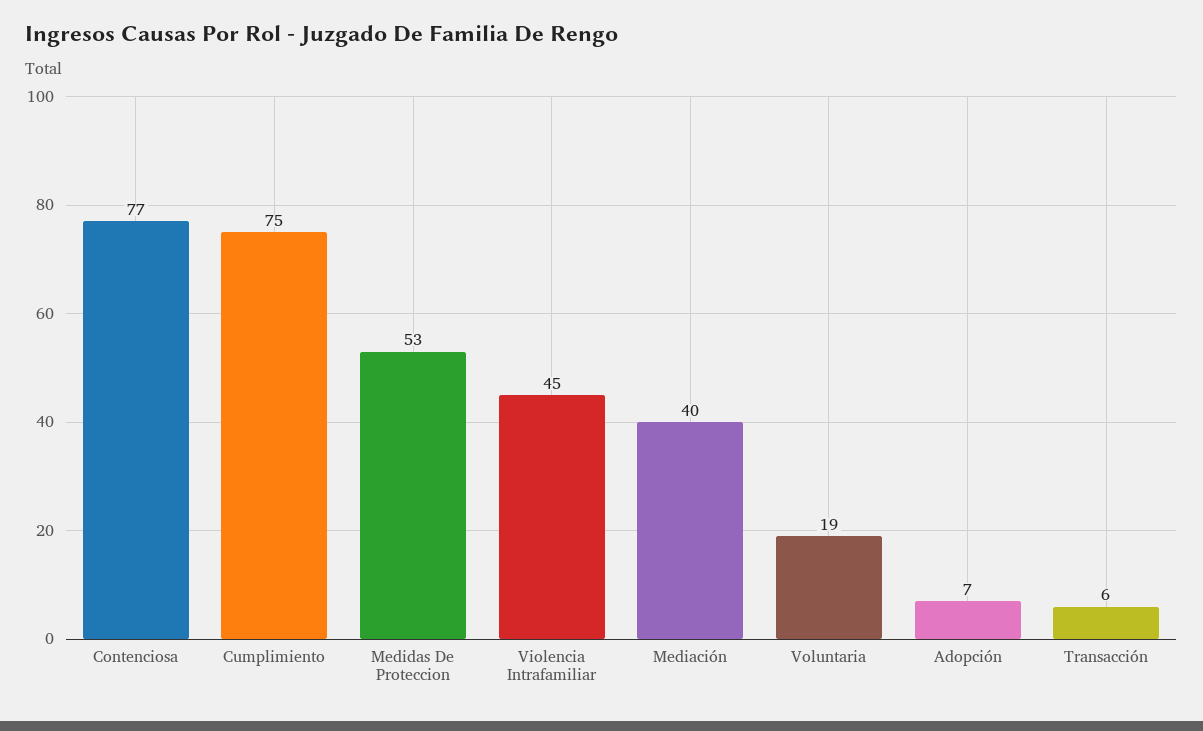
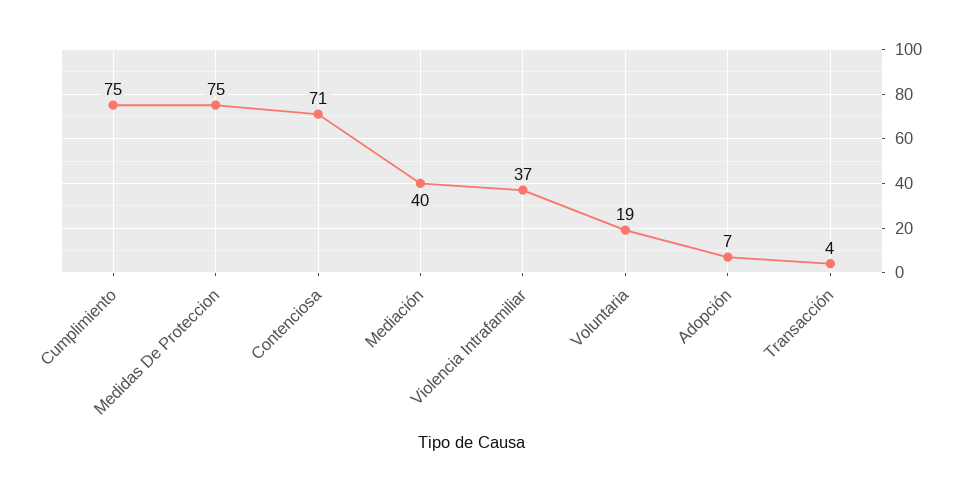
  {
-   "Contenciosa": 77,
+   "Contenciosa": 71,
    "Cumplimiento": 75,
-   "Medidas De Proteccion": 53,
+   "Medidas De Proteccion": 75,
-   "Violencia Intrafamiliar": 45,
+   "Violencia Intrafamiliar": 37,
    "Mediación": 40,
    "Voluntaria": 19,
    "Adopción": 7,
-   "Transacción": 6
+   "Transacción": 4
  }

